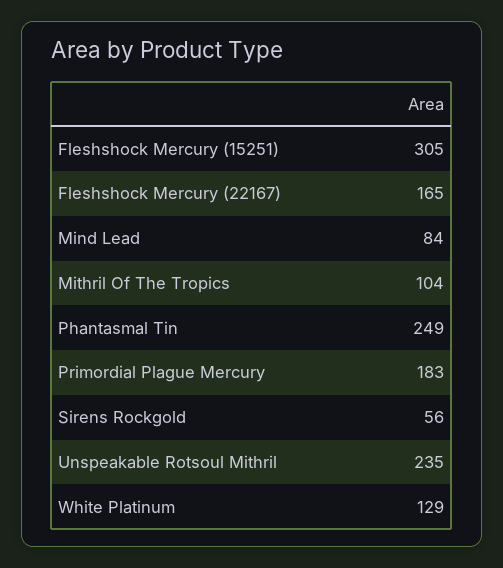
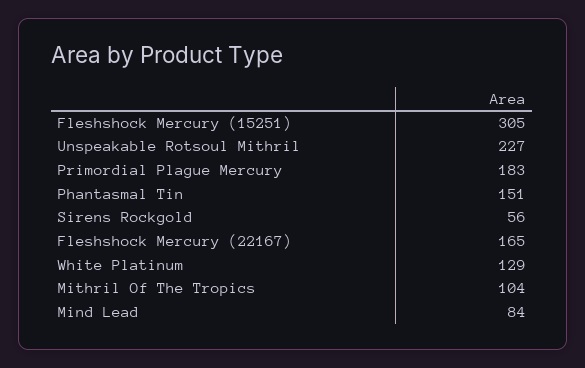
  {
    "Fleshshock Mercury (15251)": 305,
    "Fleshshock Mercury (22167)": 165,
    "Mind Lead": 84,
    "Mithril Of The Tropics": 104,
-   "Phantasmal Tin": 249,
+   "Phantasmal Tin": 151,
    "Primordial Plague Mercury": 183,
    "Sirens Rockgold": 56,
-   "Unspeakable Rotsoul Mithril": 235,
+   "Unspeakable Rotsoul Mithril": 227,
    "White Platinum": 129
  }

